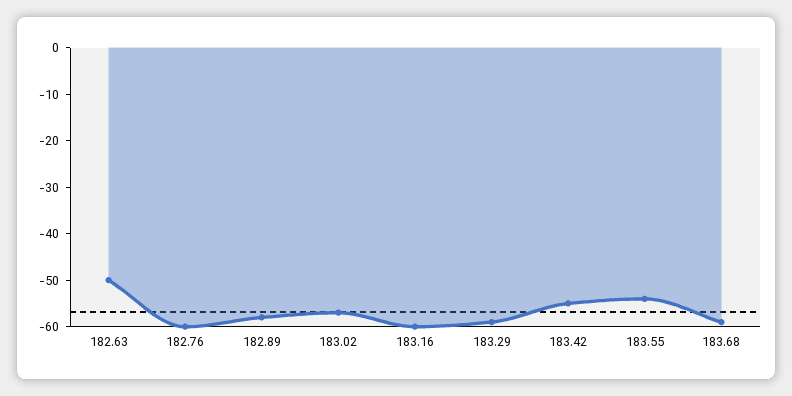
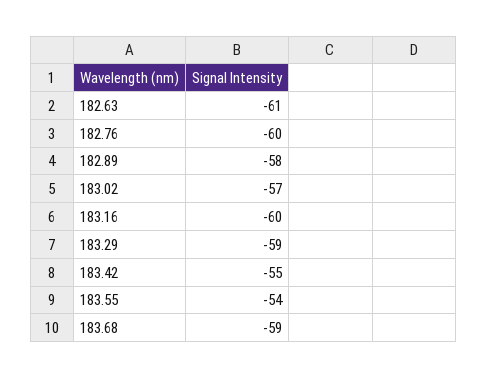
  {
-   "182.63": -50,
+   "182.63": -61,
    "182.76": -60,
    "182.89": -58,
    "183.02": -57,
    "183.16": -60,
    "183.29": -59,
    "183.42": -55,
    "183.55": -54,
    "183.68": -59
  }

